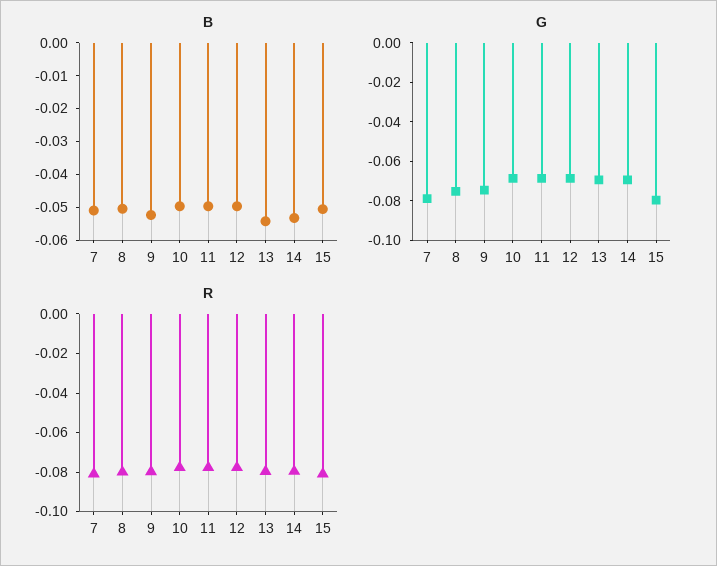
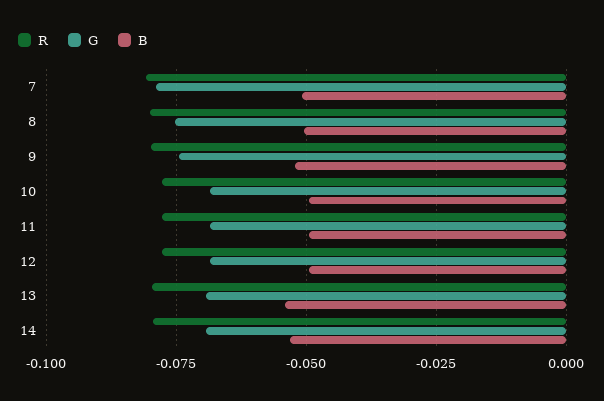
  {
    "B": {
      "7": -0.05,
      "8": -0.05,
      "9": -0.0525,
      "10": -0.05,
      "11": -0.05,
      "12": -0.05,
      "13": -0.055,
-     "14": -0.0525,
+     "14": -0.0525
-     "15": -0.05
    },
    "G": {
      "7": -0.08,
      "8": -0.075,
      "9": -0.075,
      "10": -0.0675,
      "11": -0.0675,
      "12": -0.0675,
      "13": -0.07,
-     "14": -0.07,
+     "14": -0.07
-     "15": -0.08
    },
    "R": {
      "7": -0.08,
      "8": -0.08,
      "9": -0.08,
      "10": -0.0775,
      "11": -0.0775,
      "12": -0.0775,
      "13": -0.08,
-     "14": -0.08,
+     "14": -0.08
-     "15": -0.08
    }
  }

